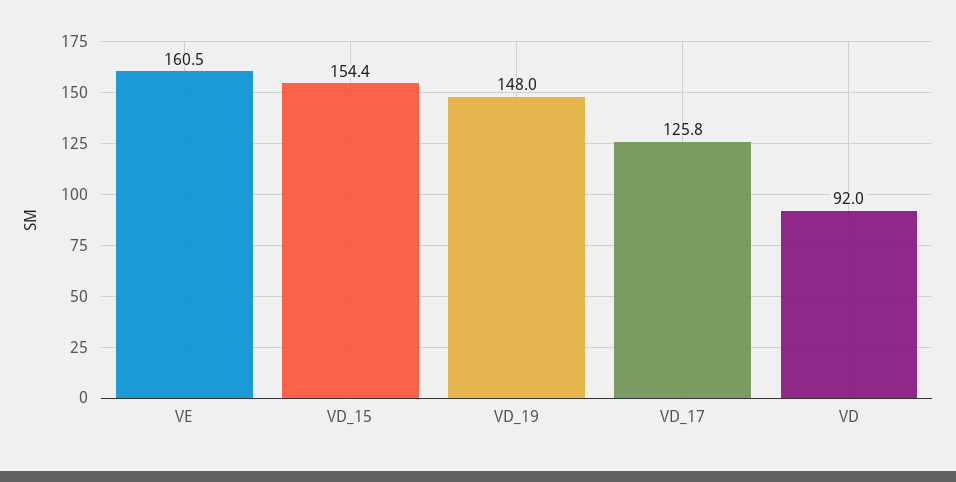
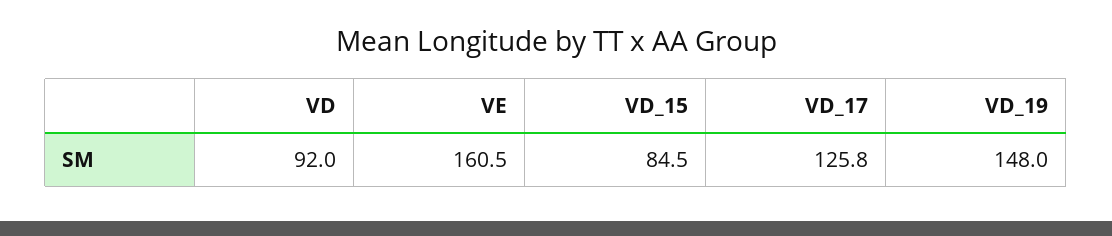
  {
    "VE": 160.5,
-   "VD_15": 154.4,
+   "VD_15": 84.5,
    "VD_19": 148,
    "VD_17": 125.8,
    "VD": 92
  }

